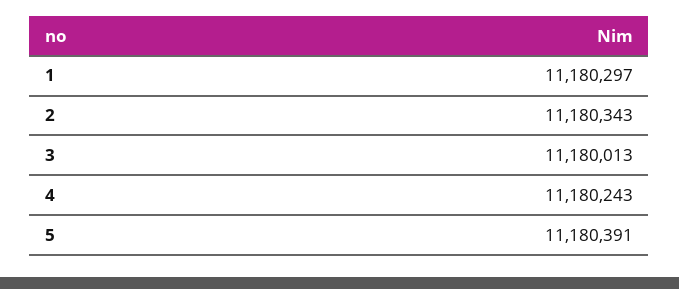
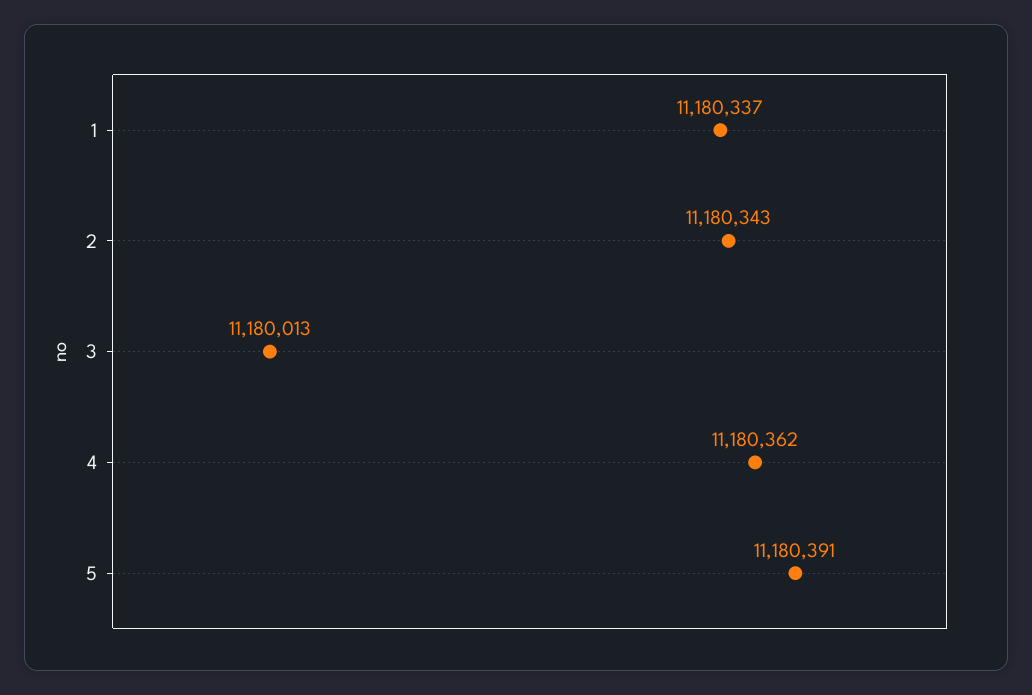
  {
-   "1": 11180297,
+   "1": 11180337,
    "2": 11180343,
    "3": 11180013,
-   "4": 11180243,
+   "4": 11180362,
    "5": 11180391
  }

